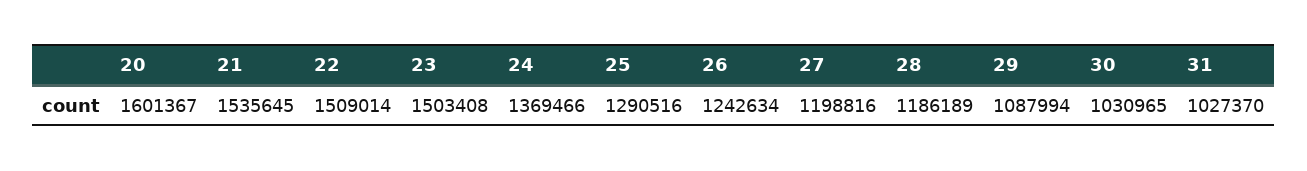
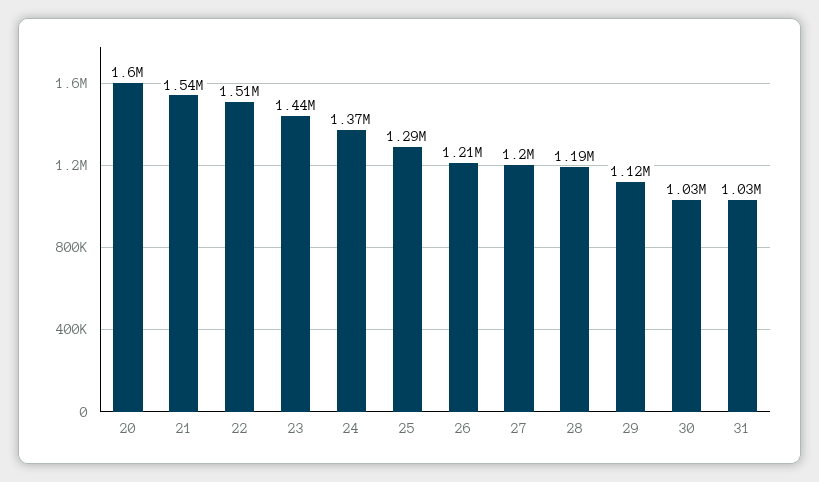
  {
    "20": 1601367,
    "21": 1535645,
    "22": 1509014,
-   "23": 1503408,
+   "23": 1440000,
    "24": 1369466,
    "25": 1290516,
-   "26": 1242634,
+   "26": 1210000,
    "27": 1198816,
    "28": 1186189,
-   "29": 1087994,
+   "29": 1120000,
    "30": 1030965,
    "31": 1027370
  }

